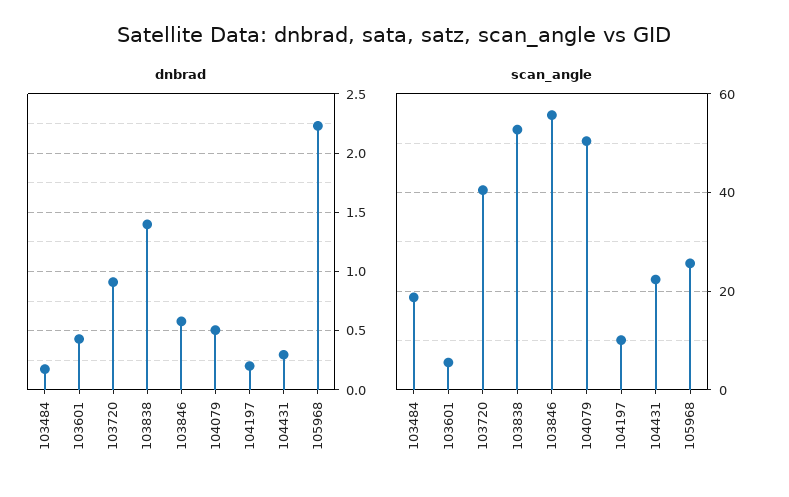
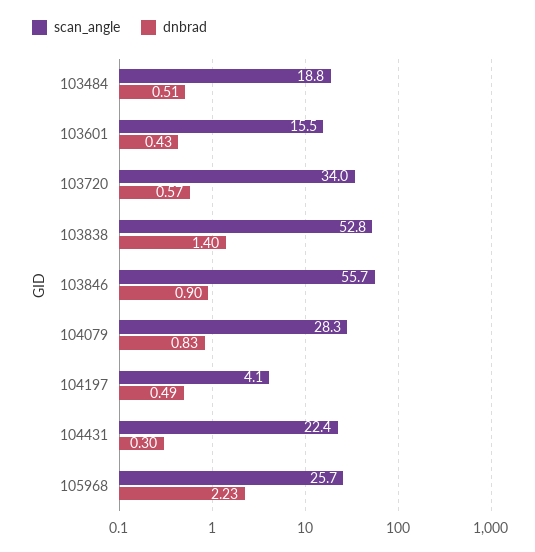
  {
    "dnbrad": {
-     "103484": 0.2,
+     "103484": 0.51,
      "103601": 0.43,
-     "103720": 0.9,
+     "103720": 0.57,
      "103838": 1.4,
-     "103846": 0.6,
+     "103846": 0.9,
-     "104079": 0.5,
+     "104079": 0.83,
-     "104197": 0.2,
+     "104197": 0.49,
      "104431": 0.3,
      "105968": 2.23
    },
    "scan_angle": {
      "103484": 18.8,
-     "103601": 6,
+     "103601": 15.5,
-     "103720": 40,
+     "103720": 34,
      "103838": 52.8,
      "103846": 55.7,
-     "104079": 50,
+     "104079": 28.3,
-     "104197": 10,
+     "104197": 4.1,
      "104431": 22.4,
      "105968": 25.7
    }
  }

